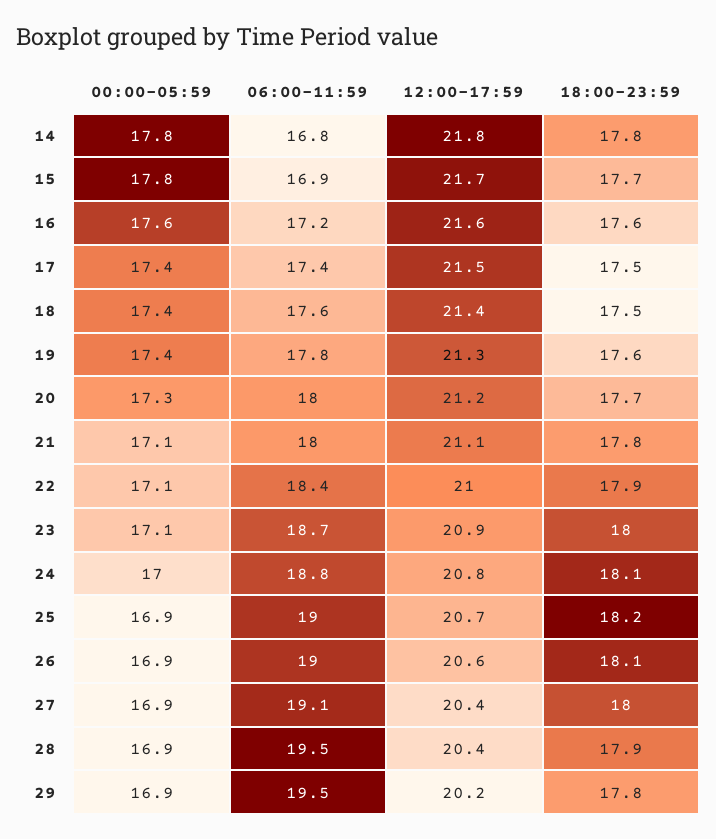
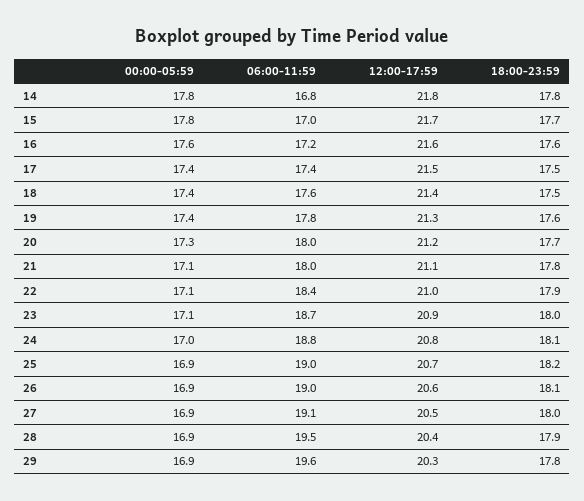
  {
    "00:00-05:59": {
      "14": 17.8,
      "15": 17.8,
      "16": 17.6,
      "17": 17.4,
      "18": 17.4,
      "19": 17.4,
      "20": 17.3,
      "21": 17.1,
      "22": 17.1,
      "23": 17.1,
      "24": 17,
      "25": 16.9,
      "26": 16.9,
      "27": 16.9,
      "28": 16.9,
      "29": 16.9
    },
    "06:00-11:59": {
      "14": 16.8,
-     "15": 16.9,
+     "15": 17,
      "16": 17.2,
      "17": 17.4,
      "18": 17.6,
      "19": 17.8,
      "20": 18,
      "21": 18,
      "22": 18.4,
      "23": 18.7,
      "24": 18.8,
      "25": 19,
      "26": 19,
      "27": 19.1,
      "28": 19.5,
-     "29": 19.5
+     "29": 19.6
    },
    "12:00-17:59": {
      "14": 21.8,
      "15": 21.7,
      "16": 21.6,
      "17": 21.5,
      "18": 21.4,
      "19": 21.3,
      "20": 21.2,
      "21": 21.1,
      "22": 21,
      "23": 20.9,
      "24": 20.8,
      "25": 20.7,
      "26": 20.6,
-     "27": 20.4,
+     "27": 20.5,
      "28": 20.4,
-     "29": 20.2
+     "29": 20.3
    },
    "18:00-23:59": {
      "14": 17.8,
      "15": 17.7,
      "16": 17.6,
      "17": 17.5,
      "18": 17.5,
      "19": 17.6,
      "20": 17.7,
      "21": 17.8,
      "22": 17.9,
      "23": 18,
      "24": 18.1,
      "25": 18.2,
      "26": 18.1,
      "27": 18,
      "28": 17.9,
      "29": 17.8
    }
  }

